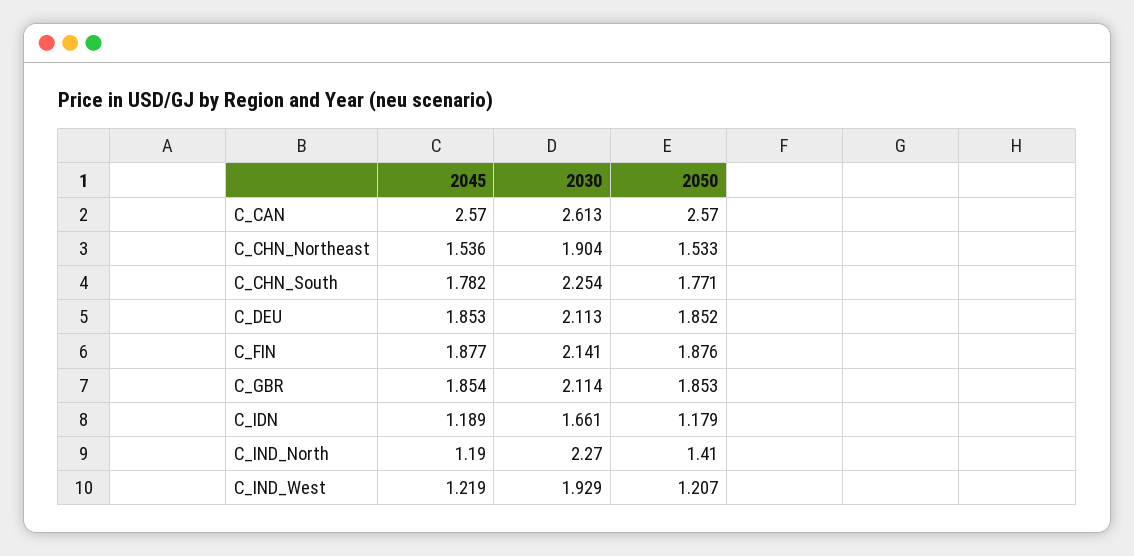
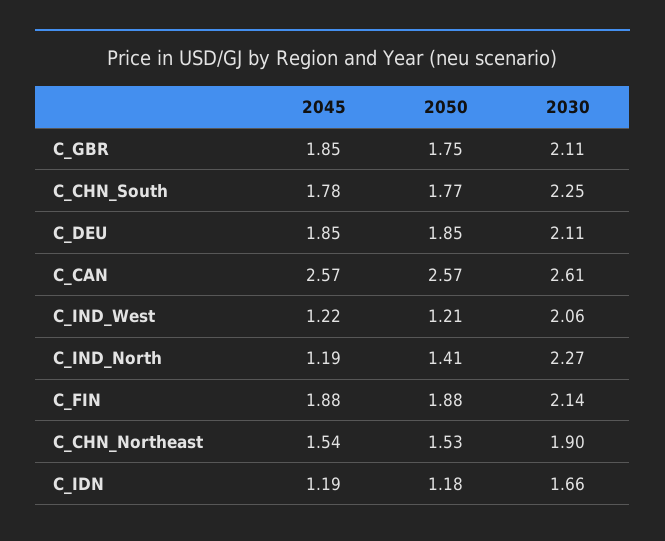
  {
    "2045": {
      "C_CAN": 2.57,
      "C_CHN_Northeast": 1.536,
      "C_CHN_South": 1.782,
      "C_DEU": 1.853,
      "C_FIN": 1.877,
      "C_GBR": 1.854,
      "C_IDN": 1.189,
      "C_IND_North": 1.19,
      "C_IND_West": 1.219
    },
    "2030": {
      "C_CAN": 2.613,
      "C_CHN_Northeast": 1.904,
      "C_CHN_South": 2.254,
      "C_DEU": 2.113,
      "C_FIN": 2.141,
      "C_GBR": 2.114,
      "C_IDN": 1.661,
      "C_IND_North": 2.27,
-     "C_IND_West": 1.929
+     "C_IND_West": 2.06
    },
    "2050": {
      "C_CAN": 2.57,
      "C_CHN_Northeast": 1.533,
      "C_CHN_South": 1.771,
      "C_DEU": 1.852,
      "C_FIN": 1.876,
-     "C_GBR": 1.853,
+     "C_GBR": 1.75,
      "C_IDN": 1.179,
      "C_IND_North": 1.41,
      "C_IND_West": 1.207
    }
  }

